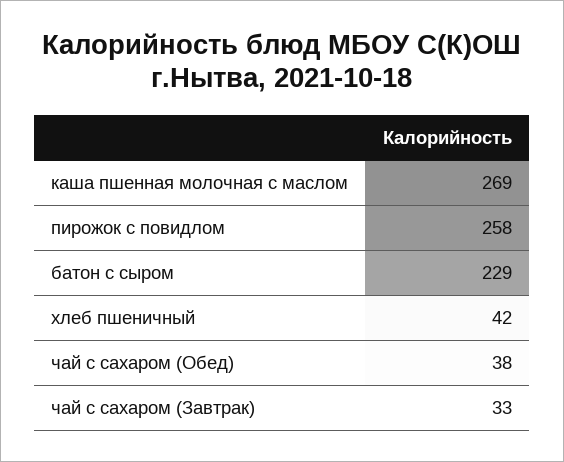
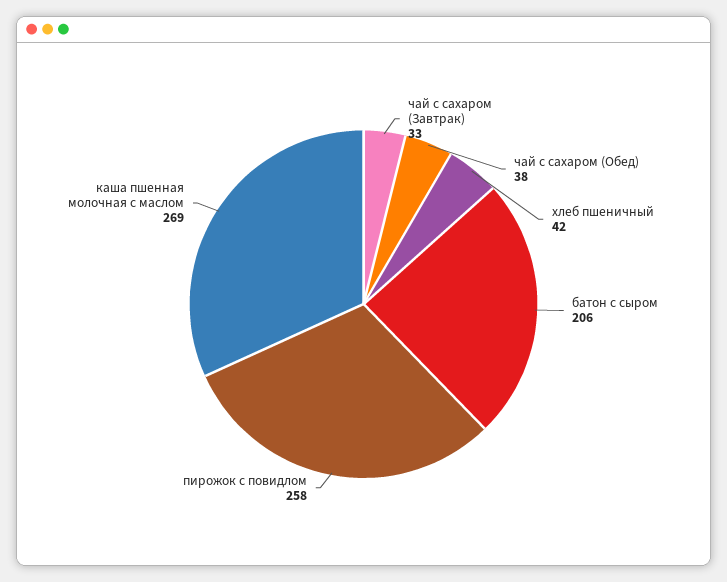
  {
    "каша пшенная молочная с маслом": 269,
    "пирожок с повидлом": 258,
-   "батон с сыром": 229,
+   "батон с сыром": 206,
    "хлеб пшеничный": 42,
    "чай с сахаром (Обед)": 38,
    "чай с сахаром (Завтрак)": 33
  }

